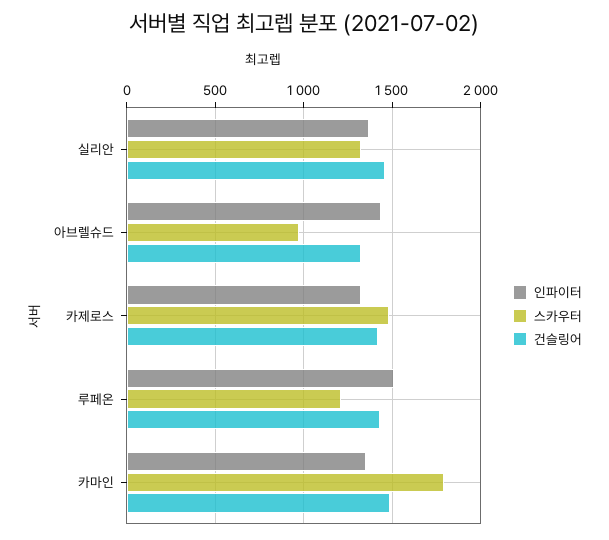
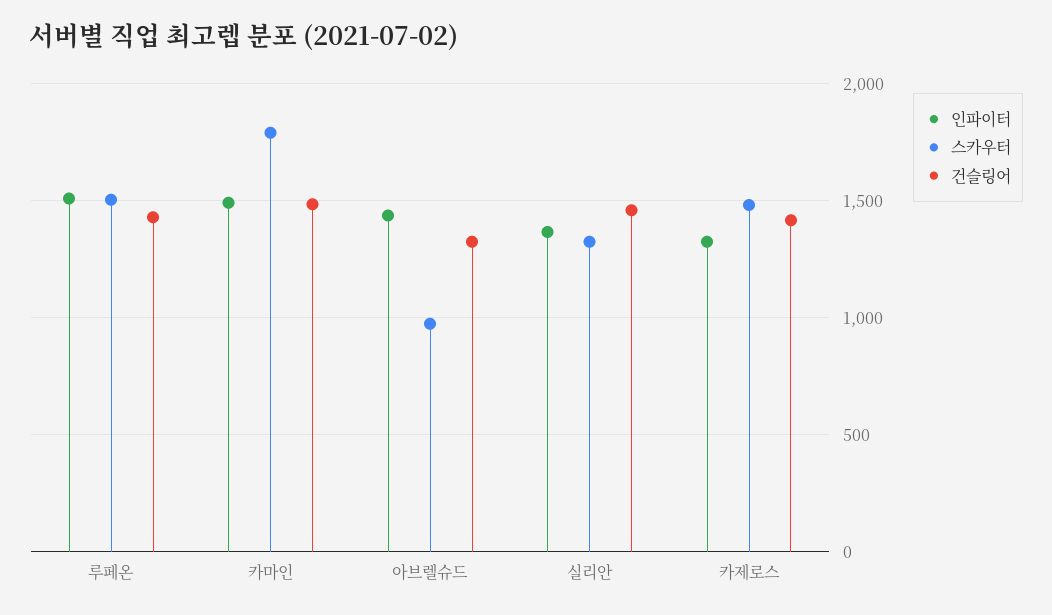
  {
    "인파이터": {
      "실리안": 1350,
      "아브렐슈드": 1450,
      "카제로스": 1350,
      "루페온": 1500,
-     "카마인": 1350
+     "카마인": 1500
    },
    "스카우터": {
      "실리안": 1350,
      "아브렐슈드": 1000,
      "카제로스": 1500,
-     "루페온": 1200,
+     "루페온": 1500,
      "카마인": 1800
    },
    "건슬링어": {
      "실리안": 1450,
      "아브렐슈드": 1350,
      "카제로스": 1400,
      "루페온": 1450,
      "카마인": 1500
    }
  }

